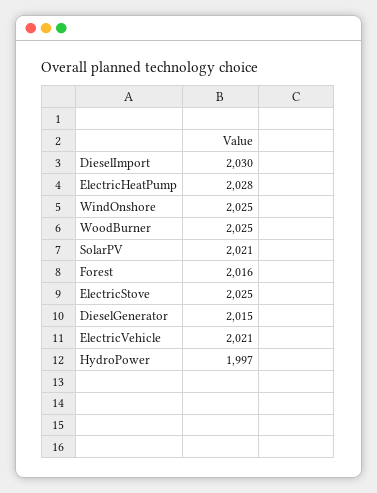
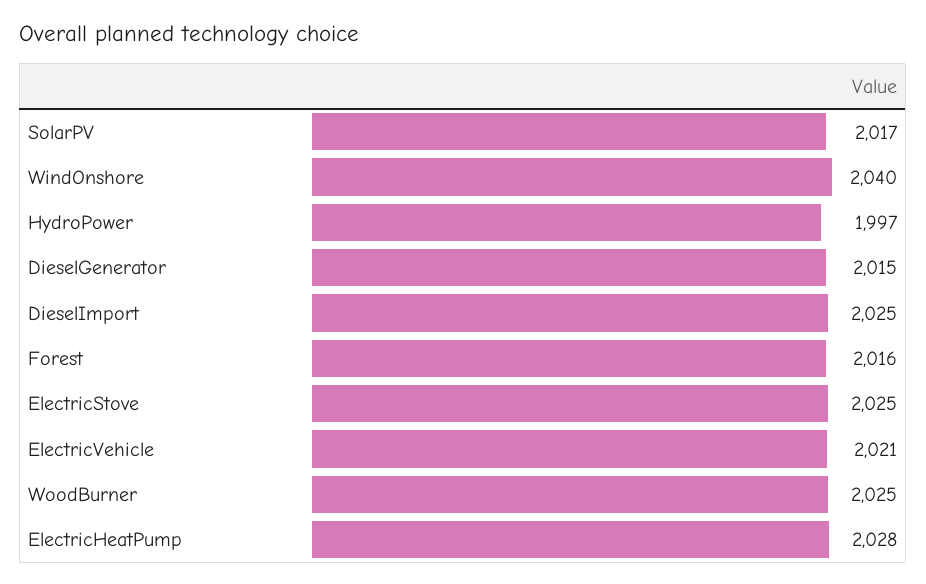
  {
-   "DieselImport": 2030,
+   "DieselImport": 2025,
    "ElectricHeatPump": 2028,
-   "WindOnshore": 2025,
+   "WindOnshore": 2040,
    "WoodBurner": 2025,
-   "SolarPV": 2021,
+   "SolarPV": 2017,
    "Forest": 2016,
    "ElectricStove": 2025,
    "DieselGenerator": 2015,
    "ElectricVehicle": 2021,
    "HydroPower": 1997
  }

